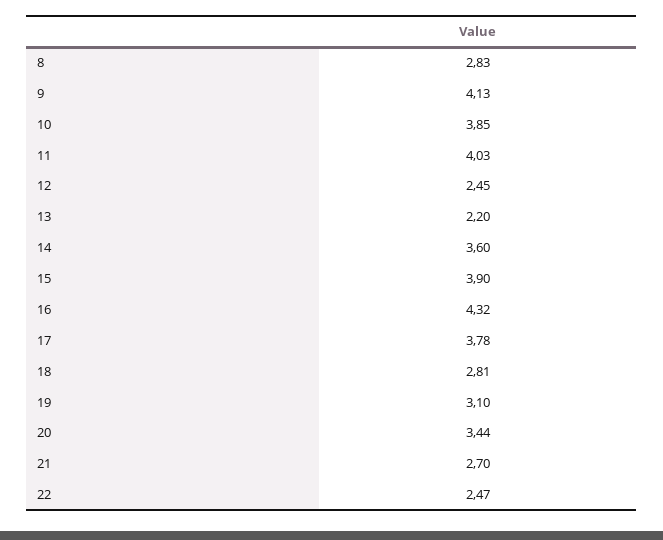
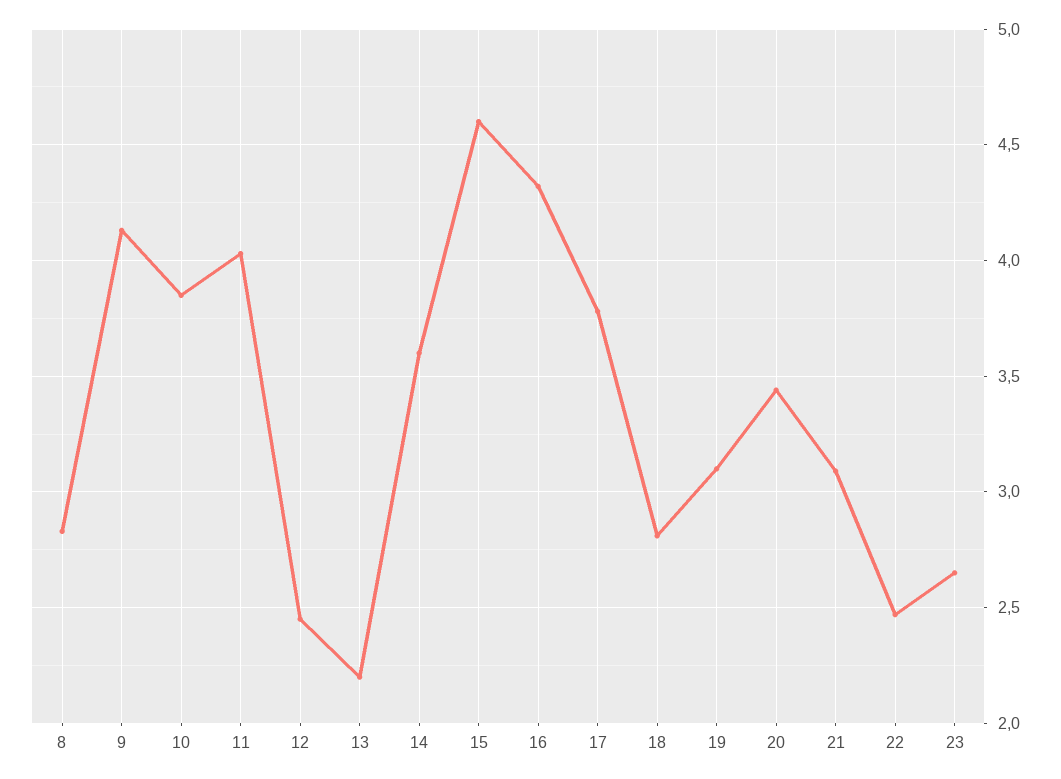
  {
    "8": 2.83,
    "9": 4.13,
    "10": 3.85,
    "11": 4.03,
    "12": 2.45,
    "13": 2.2,
    "14": 3.6,
-   "15": 3.9,
+   "15": 4.6,
    "16": 4.32,
    "17": 3.78,
    "18": 2.81,
    "19": 3.1,
    "20": 3.44,
-   "21": 2.7,
+   "21": 3.1,
-   "22": 2.47
+   "22": 2.47,
+   "23": 2.65
  }

